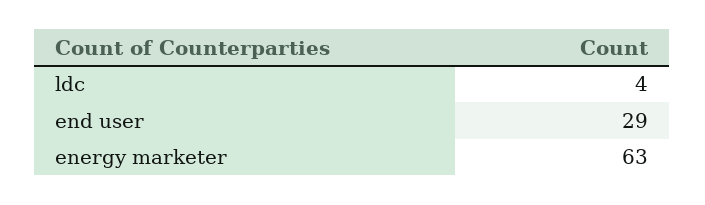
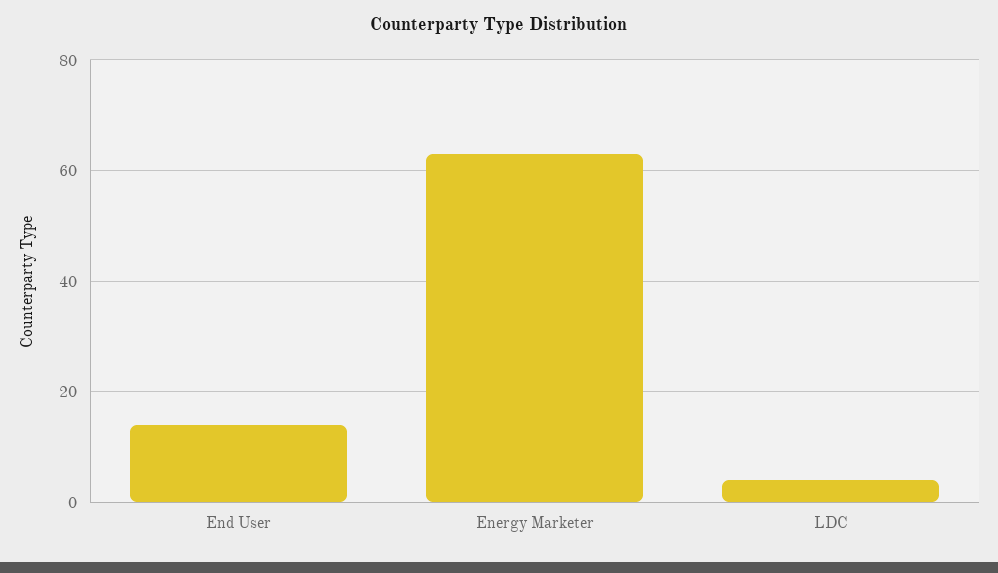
  {
    "ldc": 4,
-   "end user": 29,
+   "end user": 15,
    "energy marketer": 63
  }

